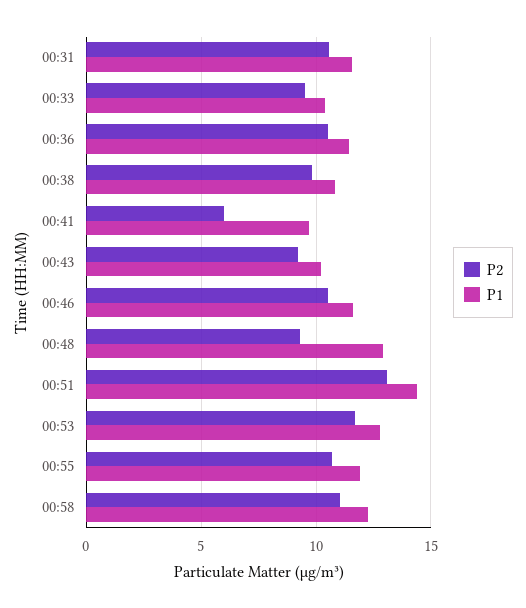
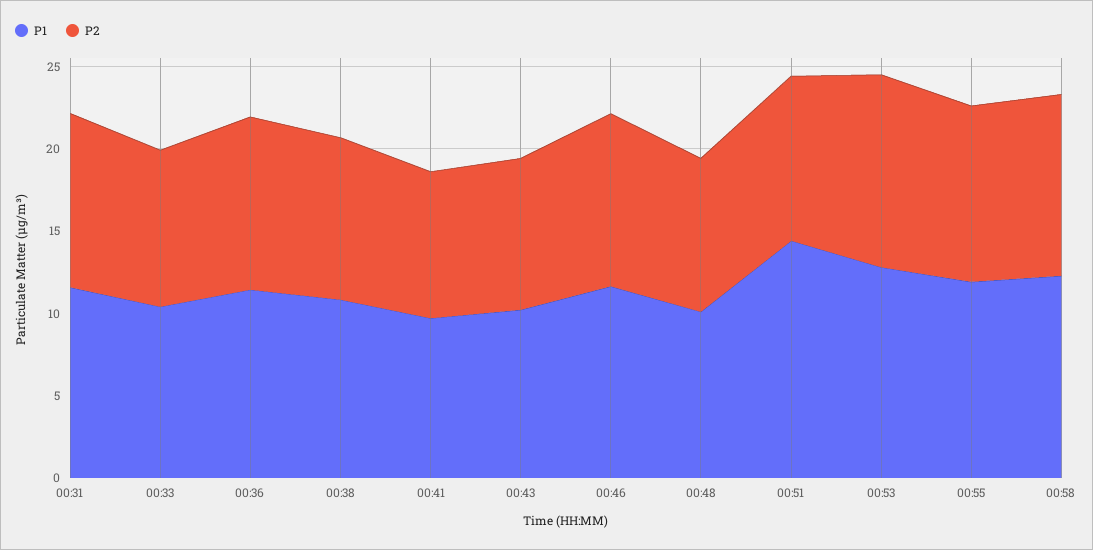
  {
    "P2": {
      "00:31": 10.5,
      "00:33": 9.5,
      "00:36": 10.5,
      "00:38": 10,
-     "00:41": 6,
+     "00:41": 9,
      "00:43": 9,
      "00:46": 10.5,
      "00:48": 9.5,
-     "00:51": 13,
+     "00:51": 10,
      "00:53": 11.5,
      "00:55": 10.5,
      "00:58": 11
    },
    "P1": {
      "00:31": 11.5,
      "00:33": 10.5,
      "00:36": 11.5,
      "00:38": 11,
      "00:41": 9.5,
      "00:43": 10,
      "00:46": 11.5,
-     "00:48": 13,
+     "00:48": 10,
      "00:51": 14.5,
      "00:53": 13,
      "00:55": 12,
      "00:58": 12.5
    }
  }

